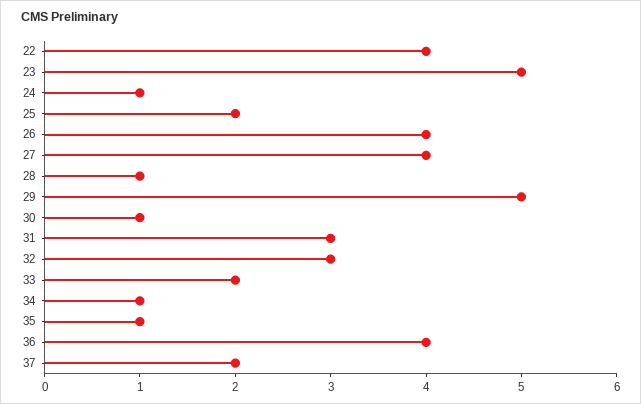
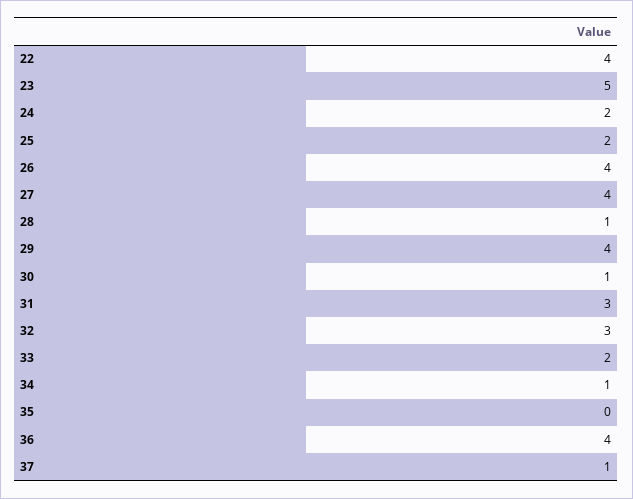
  {
    "22": 4,
    "23": 5,
-   "24": 1,
+   "24": 2,
    "25": 2,
    "26": 4,
    "27": 4,
    "28": 1,
-   "29": 5,
+   "29": 4,
    "30": 1,
    "31": 3,
    "32": 3,
    "33": 2,
    "34": 1,
-   "35": 1,
+   "35": 0,
    "36": 4,
-   "37": 2
+   "37": 1
  }

